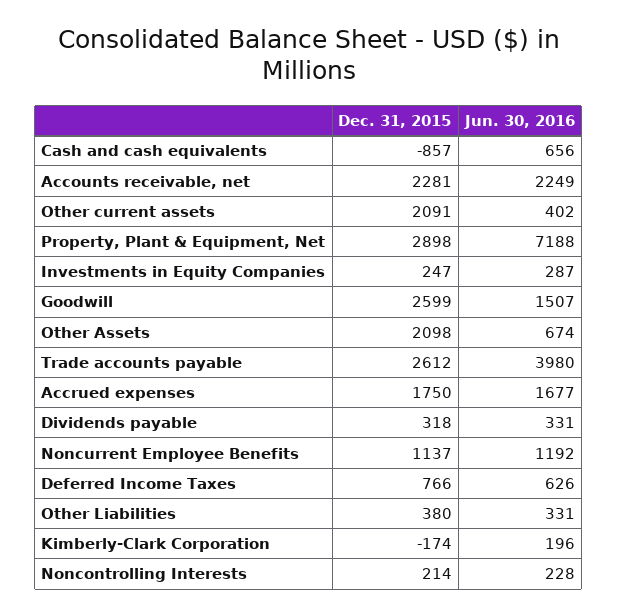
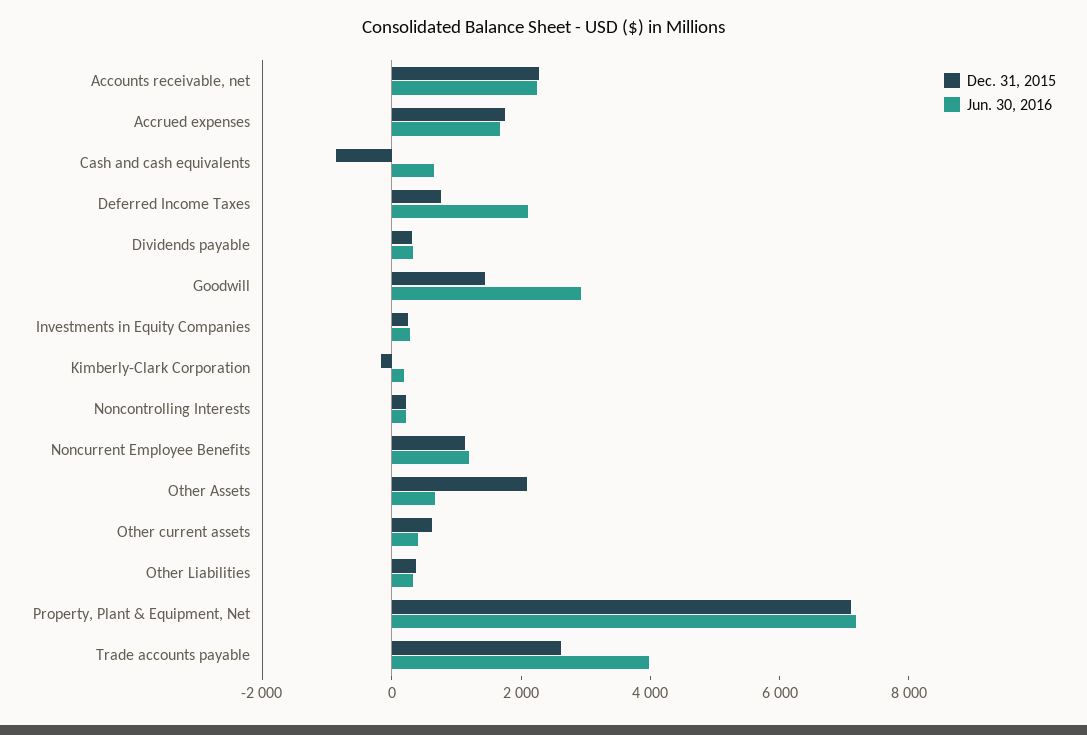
  {
    "Dec. 31, 2015": {
      "Cash and cash equivalents": -857,
      "Accounts receivable, net": 2281,
-     "Other current assets": 2091,
+     "Other current assets": 500,
-     "Property, Plant & Equipment, Net": 2898,
+     "Property, Plant & Equipment, Net": 7000,
      "Investments in Equity Companies": 247,
-     "Goodwill": 2599,
+     "Goodwill": 1500,
      "Other Assets": 2098,
      "Trade accounts payable": 2612,
      "Accrued expenses": 1750,
      "Dividends payable": 318,
      "Noncurrent Employee Benefits": 1137,
      "Deferred Income Taxes": 766,
      "Other Liabilities": 380,
      "Kimberly-Clark Corporation": -174,
      "Noncontrolling Interests": 214
    },
    "Jun. 30, 2016": {
      "Cash and cash equivalents": 656,
      "Accounts receivable, net": 2249,
      "Other current assets": 402,
      "Property, Plant & Equipment, Net": 7188,
      "Investments in Equity Companies": 287,
-     "Goodwill": 1507,
+     "Goodwill": 3000,
      "Other Assets": 674,
      "Trade accounts payable": 3980,
      "Accrued expenses": 1677,
      "Dividends payable": 331,
      "Noncurrent Employee Benefits": 1192,
-     "Deferred Income Taxes": 626,
+     "Deferred Income Taxes": 2000,
      "Other Liabilities": 331,
      "Kimberly-Clark Corporation": 196,
      "Noncontrolling Interests": 228
    }
  }

